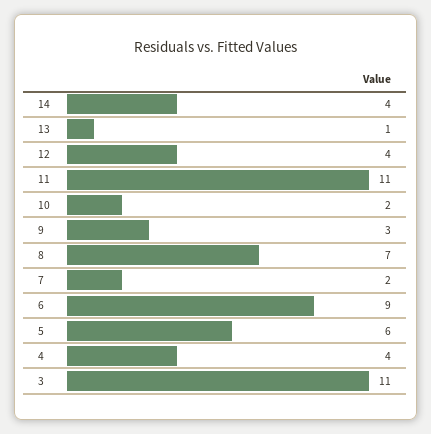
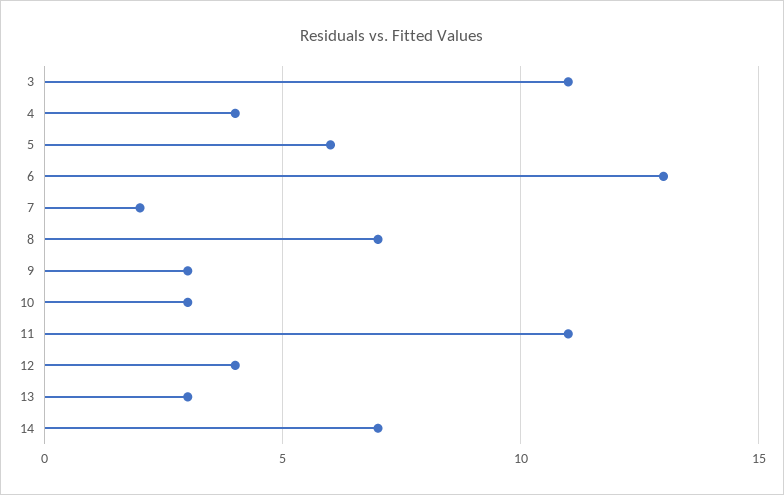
  {
-   "14": 4,
+   "14": 7,
-   "13": 1,
+   "13": 3,
    "12": 4,
    "11": 11,
-   "10": 2,
+   "10": 3,
    "9": 3,
    "8": 7,
    "7": 2,
-   "6": 9,
+   "6": 13,
    "5": 6,
    "4": 4,
    "3": 11
  }

